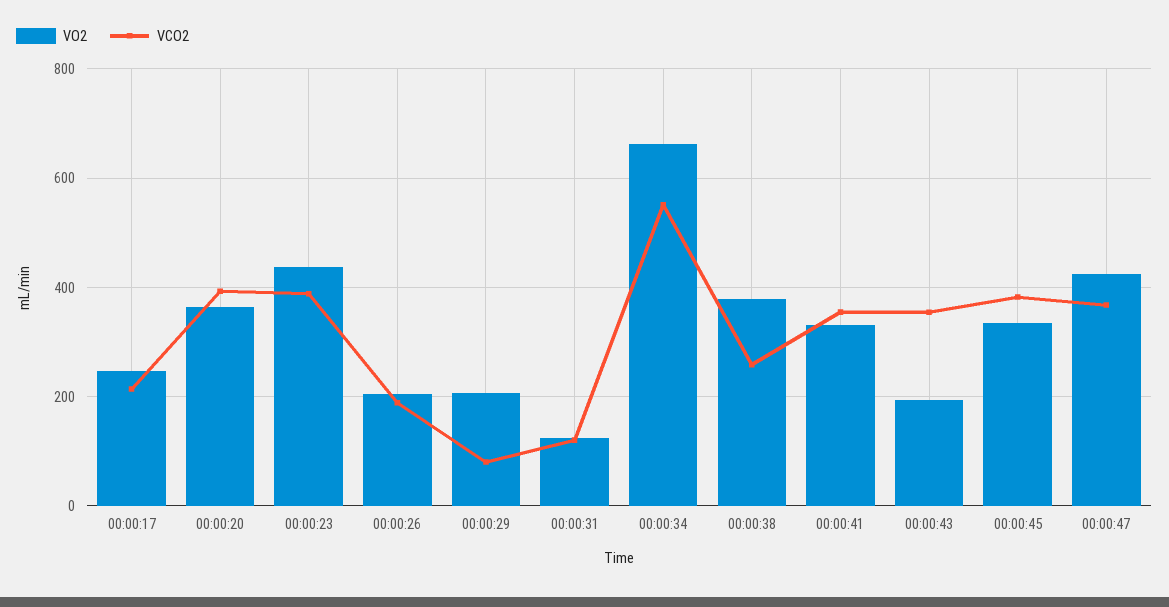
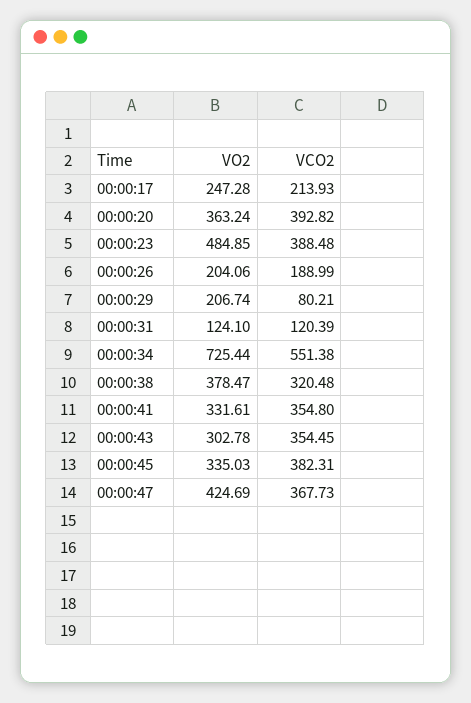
  {
    "VO2": {
      "00:00:17": 247.28,
      "00:00:20": 363.24,
-     "00:00:23": 440,
+     "00:00:23": 484.85,
      "00:00:26": 204.06,
      "00:00:29": 206.74,
      "00:00:31": 124.1,
-     "00:00:34": 660,
+     "00:00:34": 725.44,
      "00:00:38": 378.47,
      "00:00:41": 331.61,
-     "00:00:43": 200,
+     "00:00:43": 302.78,
      "00:00:45": 335.03,
      "00:00:47": 424.69
    },
    "VCO2": {
      "00:00:17": 213.93,
      "00:00:20": 392.82,
      "00:00:23": 388.48,
      "00:00:26": 188.99,
      "00:00:29": 80.21,
      "00:00:31": 120.39,
      "00:00:34": 551.38,
-     "00:00:38": 260,
+     "00:00:38": 320.48,
      "00:00:41": 354.8,
      "00:00:43": 354.45,
      "00:00:45": 382.31,
      "00:00:47": 367.73
    }
  }

